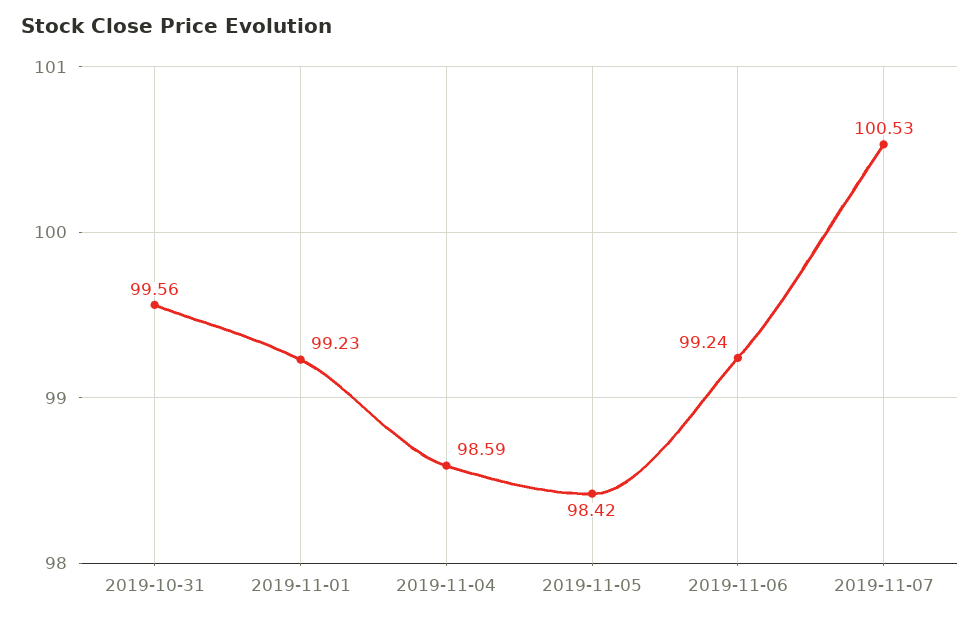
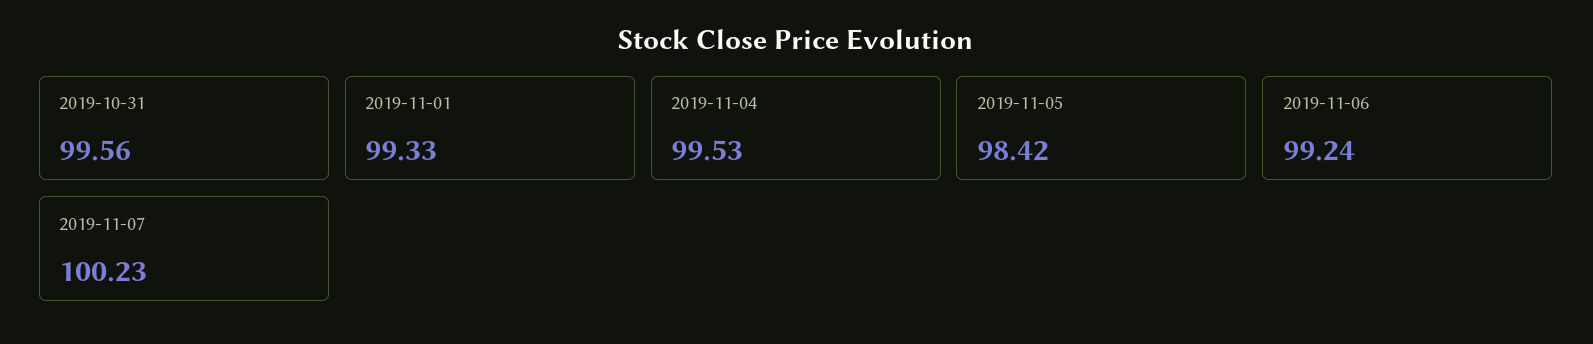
  {
    "2019-10-31": 99.56,
-   "2019-11-01": 99.23,
+   "2019-11-01": 99.33,
-   "2019-11-04": 98.59,
+   "2019-11-04": 99.53,
    "2019-11-05": 98.42,
    "2019-11-06": 99.24,
-   "2019-11-07": 100.53
+   "2019-11-07": 100.23
  }

